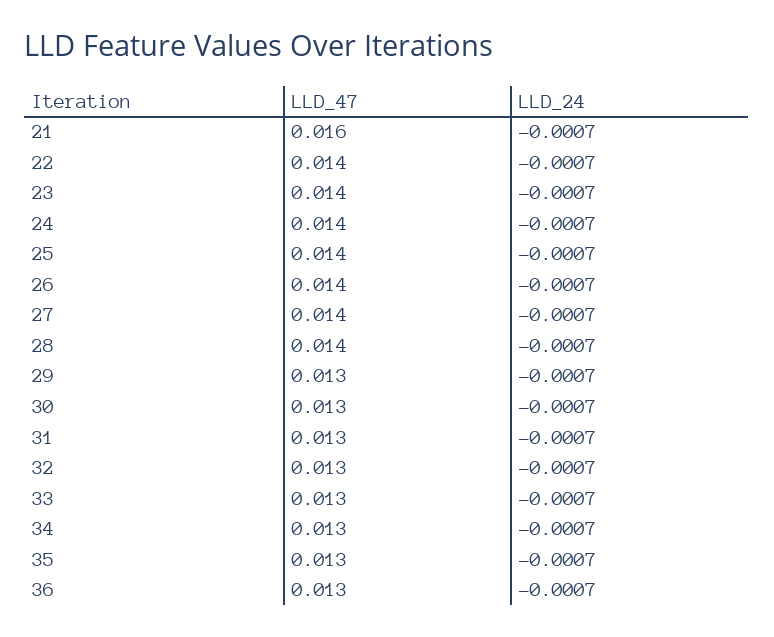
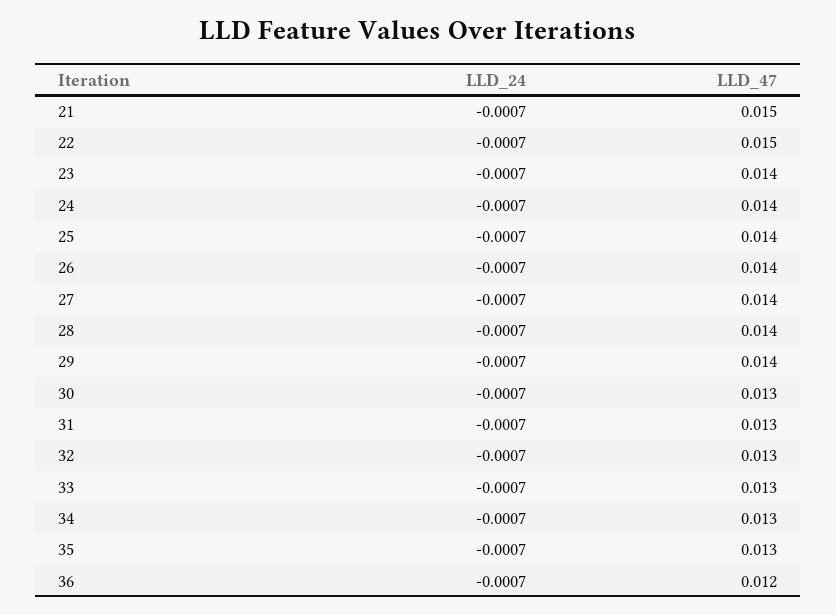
  {
    "LLD_47": {
-     "21": 0.016,
+     "21": 0.015,
-     "22": 0.014,
+     "22": 0.015,
      "23": 0.014,
      "24": 0.014,
      "25": 0.014,
      "26": 0.014,
      "27": 0.014,
      "28": 0.014,
-     "29": 0.013,
+     "29": 0.014,
      "30": 0.013,
      "31": 0.013,
      "32": 0.013,
      "33": 0.013,
      "34": 0.013,
      "35": 0.013,
-     "36": 0.013
+     "36": 0.012
    },
    "LLD_24": {
      "21": -0.0007,
      "22": -0.0007,
      "23": -0.0007,
      "24": -0.0007,
      "25": -0.0007,
      "26": -0.0007,
      "27": -0.0007,
      "28": -0.0007,
      "29": -0.0007,
      "30": -0.0007,
      "31": -0.0007,
      "32": -0.0007,
      "33": -0.0007,
      "34": -0.0007,
      "35": -0.0007,
      "36": -0.0007
    }
  }

